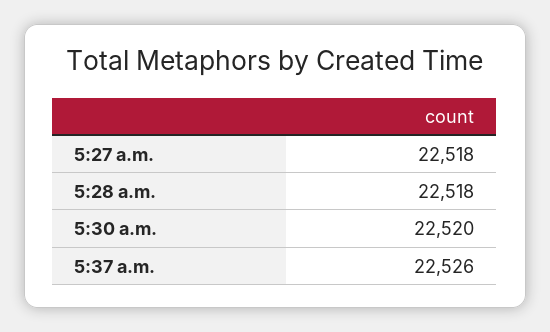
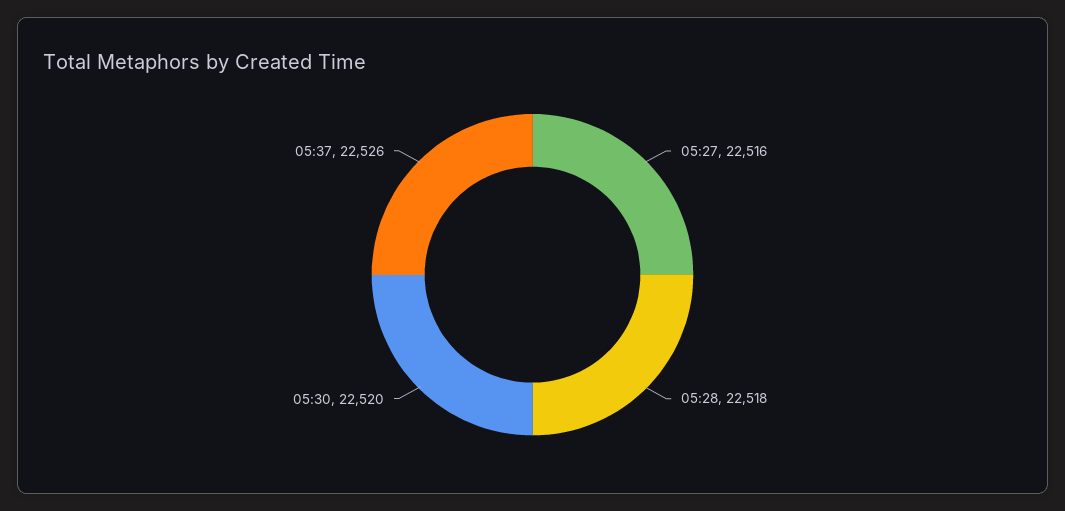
  {
-   "5:27 a.m.": 22518,
+   "5:27 a.m.": 22516,
    "5:28 a.m.": 22518,
    "5:30 a.m.": 22520,
    "5:37 a.m.": 22526
  }

